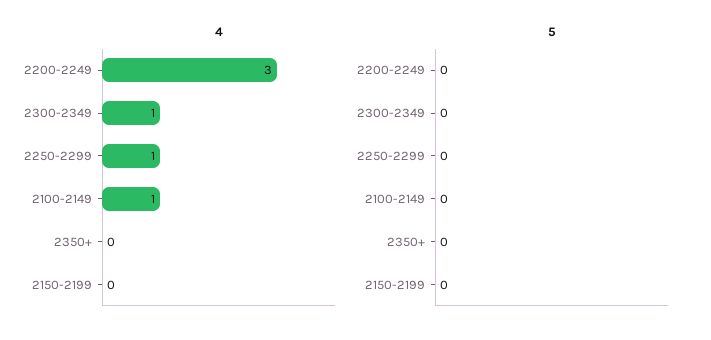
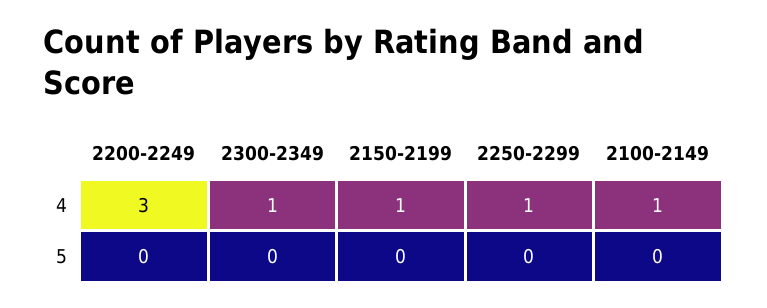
  {
    "4": {
      "2200-2249": 3,
      "2300-2349": 1,
      "2250-2299": 1,
      "2100-2149": 1,
-     "2350+": 0,
-     "2150-2199": 0
+     "2150-2199": 1
    },
    "5": {
      "2200-2249": 0,
      "2300-2349": 0,
      "2250-2299": 0,
      "2100-2149": 0,
-     "2350+": 0,
      "2150-2199": 0
    }
  }

